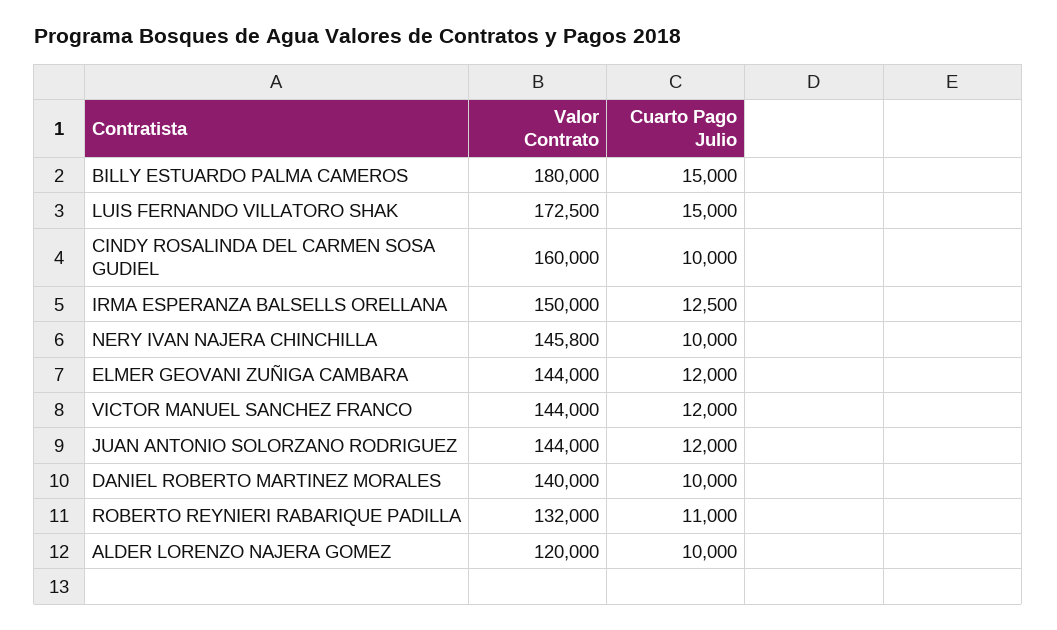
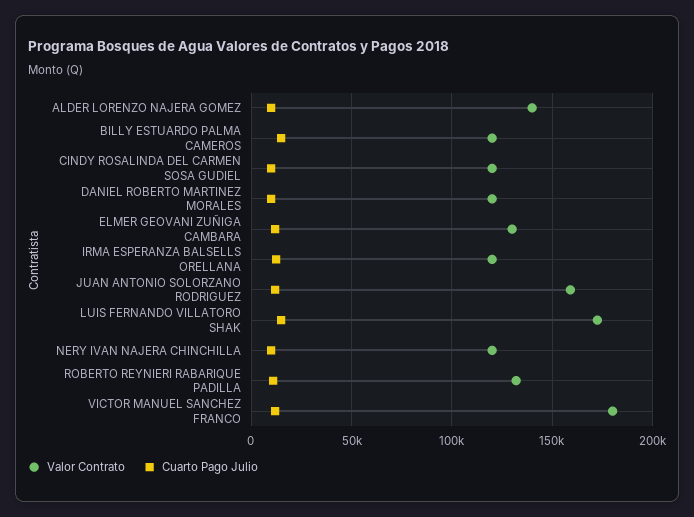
  {
    "Valor Contrato": {
-     "BILLY ESTUARDO PALMA CAMEROS": 180000,
+     "BILLY ESTUARDO PALMA CAMEROS": 120000,
      "LUIS FERNANDO VILLATORO SHAK": 172500,
-     "CINDY ROSALINDA DEL CARMEN SOSA GUDIEL": 160000,
+     "CINDY ROSALINDA DEL CARMEN SOSA GUDIEL": 120000,
-     "IRMA ESPERANZA BALSELLS ORELLANA": 150000,
+     "IRMA ESPERANZA BALSELLS ORELLANA": 120000,
-     "NERY IVAN NAJERA CHINCHILLA": 145800,
+     "NERY IVAN NAJERA CHINCHILLA": 120000,
-     "ELMER GEOVANI ZUÑIGA CAMBARA": 144000,
+     "ELMER GEOVANI ZUÑIGA CAMBARA": 130000,
-     "VICTOR MANUEL SANCHEZ FRANCO": 144000,
+     "VICTOR MANUEL SANCHEZ FRANCO": 180000,
-     "JUAN ANTONIO SOLORZANO RODRIGUEZ": 144000,
+     "JUAN ANTONIO SOLORZANO RODRIGUEZ": 160000,
-     "DANIEL ROBERTO MARTINEZ MORALES": 140000,
+     "DANIEL ROBERTO MARTINEZ MORALES": 120000,
      "ROBERTO REYNIERI RABARIQUE PADILLA": 132000,
-     "ALDER LORENZO NAJERA GOMEZ": 120000
+     "ALDER LORENZO NAJERA GOMEZ": 140000
    },
    "Cuarto Pago Julio": {
      "BILLY ESTUARDO PALMA CAMEROS": 15000,
      "LUIS FERNANDO VILLATORO SHAK": 15000,
      "CINDY ROSALINDA DEL CARMEN SOSA GUDIEL": 10000,
      "IRMA ESPERANZA BALSELLS ORELLANA": 12500,
      "NERY IVAN NAJERA CHINCHILLA": 10000,
      "ELMER GEOVANI ZUÑIGA CAMBARA": 12000,
      "VICTOR MANUEL SANCHEZ FRANCO": 12000,
      "JUAN ANTONIO SOLORZANO RODRIGUEZ": 12000,
      "DANIEL ROBERTO MARTINEZ MORALES": 10000,
      "ROBERTO REYNIERI RABARIQUE PADILLA": 11000,
      "ALDER LORENZO NAJERA GOMEZ": 10000
    }
  }

